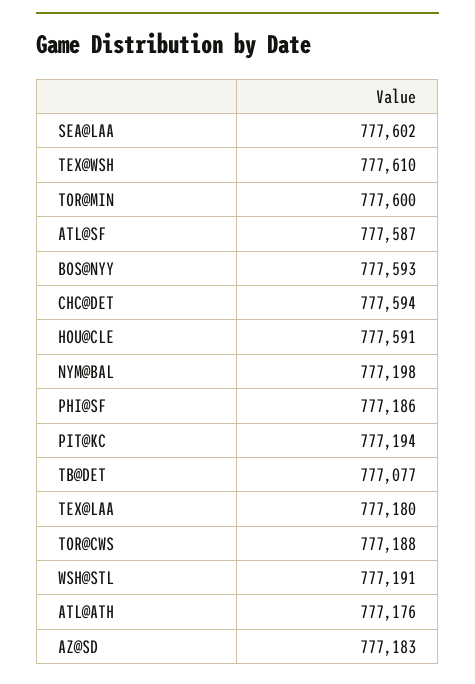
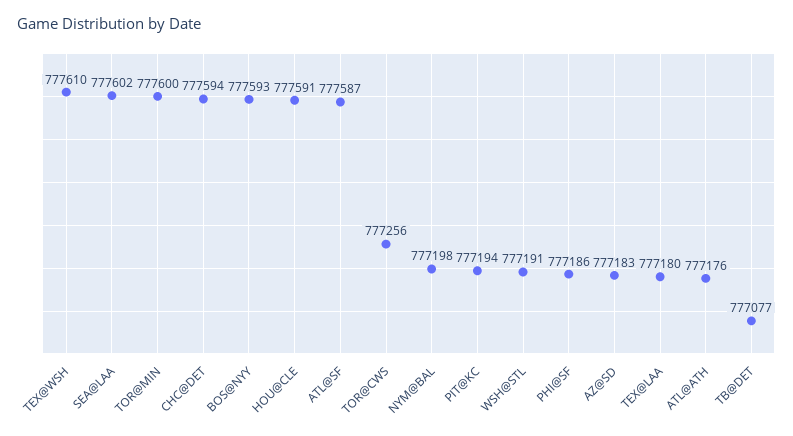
  {
    "SEA@LAA": 777602,
    "TEX@WSH": 777610,
    "TOR@MIN": 777600,
    "ATL@SF": 777587,
    "BOS@NYY": 777593,
    "CHC@DET": 777594,
    "HOU@CLE": 777591,
    "NYM@BAL": 777198,
    "PHI@SF": 777186,
    "PIT@KC": 777194,
    "TB@DET": 777077,
    "TEX@LAA": 777180,
-   "TOR@CWS": 777188,
+   "TOR@CWS": 777256,
    "WSH@STL": 777191,
    "ATL@ATH": 777176,
    "AZ@SD": 777183
  }

